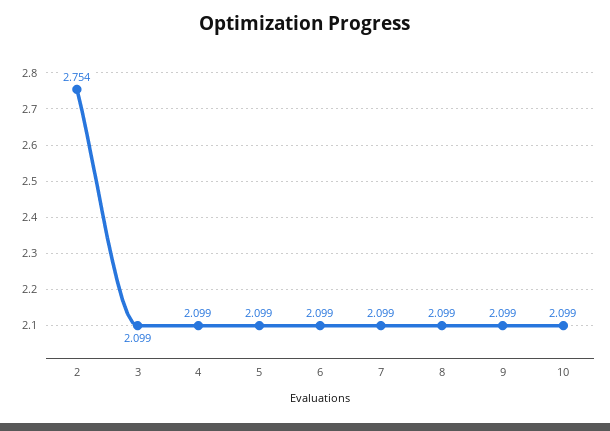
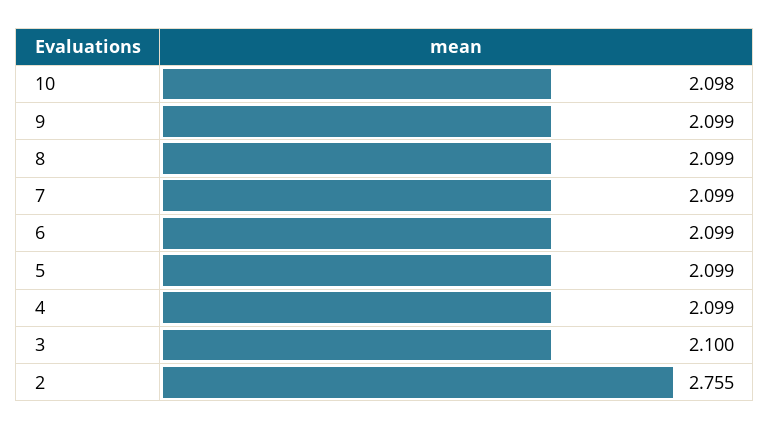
  {
-   "2": 2.754,
+   "2": 2.755,
-   "3": 2.099,
+   "3": 2.1,
    "4": 2.099,
    "5": 2.099,
    "6": 2.099,
    "7": 2.099,
    "8": 2.099,
    "9": 2.099,
-   "10": 2.099
+   "10": 2.098
  }

